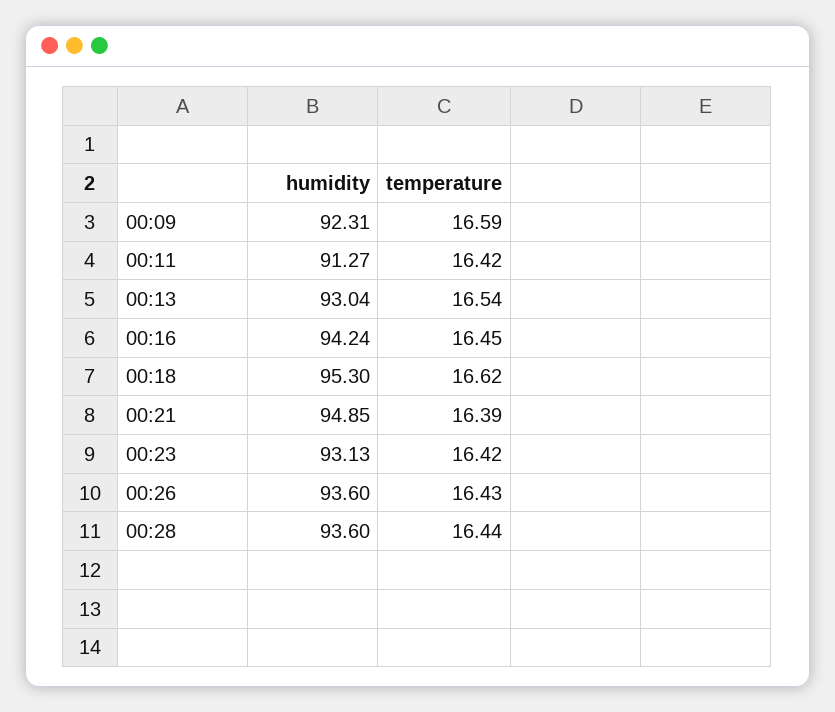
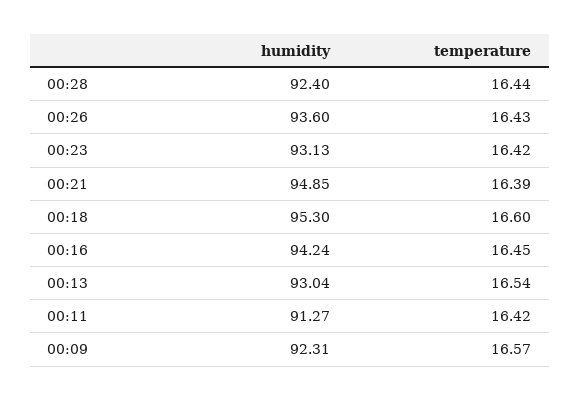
  {
    "humidity": {
      "00:09": 92.31,
      "00:11": 91.27,
      "00:13": 93.04,
      "00:16": 94.24,
      "00:18": 95.3,
      "00:21": 94.85,
      "00:23": 93.13,
      "00:26": 93.6,
-     "00:28": 93.6
+     "00:28": 92.4
    },
    "temperature": {
-     "00:09": 16.59,
+     "00:09": 16.57,
      "00:11": 16.42,
      "00:13": 16.54,
      "00:16": 16.45,
-     "00:18": 16.62,
+     "00:18": 16.6,
      "00:21": 16.39,
      "00:23": 16.42,
      "00:26": 16.43,
      "00:28": 16.44
    }
  }

